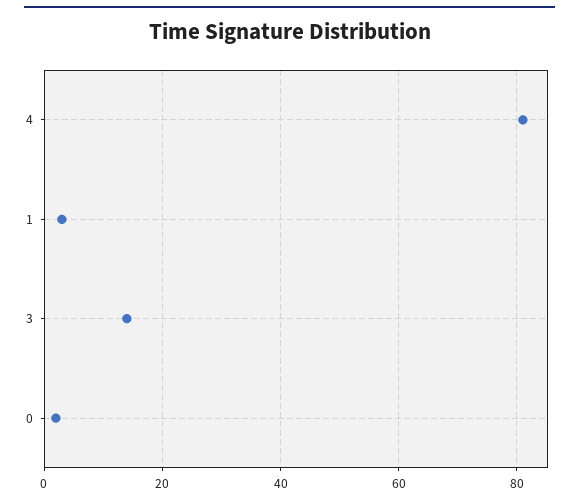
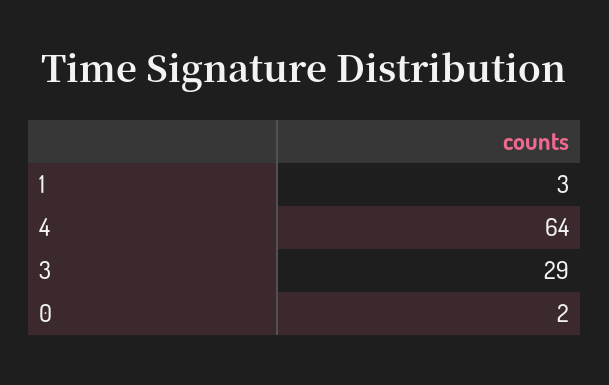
  {
-   "4": 80,
+   "4": 64,
    "1": 3,
-   "3": 15,
+   "3": 29,
    "0": 2
  }

